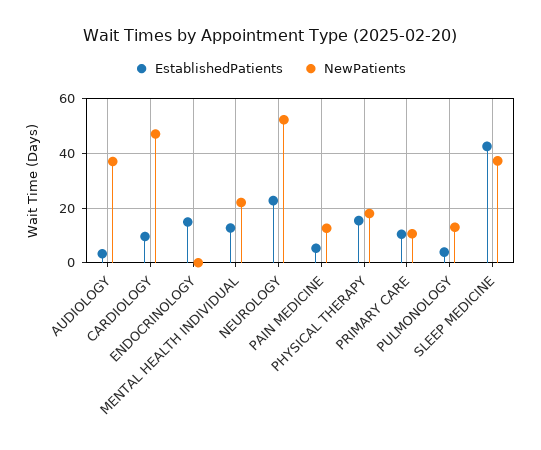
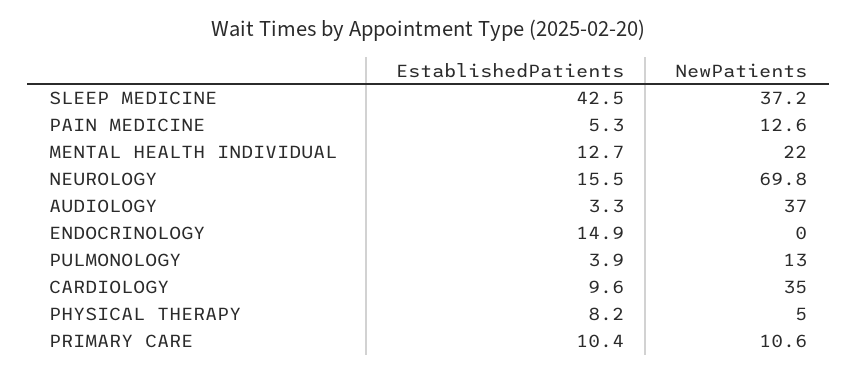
  {
    "EstablishedPatients": {
      "AUDIOLOGY": 3.3,
      "CARDIOLOGY": 9.6,
      "ENDOCRINOLOGY": 14.9,
      "MENTAL HEALTH INDIVIDUAL": 12.7,
-     "NEUROLOGY": 22.5,
+     "NEUROLOGY": 15.5,
      "PAIN MEDICINE": 5.3,
-     "PHYSICAL THERAPY": 15,
+     "PHYSICAL THERAPY": 8.2,
      "PRIMARY CARE": 10.4,
      "PULMONOLOGY": 3.9,
      "SLEEP MEDICINE": 42.5
    },
    "NewPatients": {
      "AUDIOLOGY": 37,
-     "CARDIOLOGY": 47.5,
+     "CARDIOLOGY": 35,
      "ENDOCRINOLOGY": 0,
      "MENTAL HEALTH INDIVIDUAL": 22,
-     "NEUROLOGY": 52.5,
+     "NEUROLOGY": 69.8,
      "PAIN MEDICINE": 12.6,
-     "PHYSICAL THERAPY": 17.5,
+     "PHYSICAL THERAPY": 5,
      "PRIMARY CARE": 10.6,
      "PULMONOLOGY": 13,
      "SLEEP MEDICINE": 37.2
    }
  }

